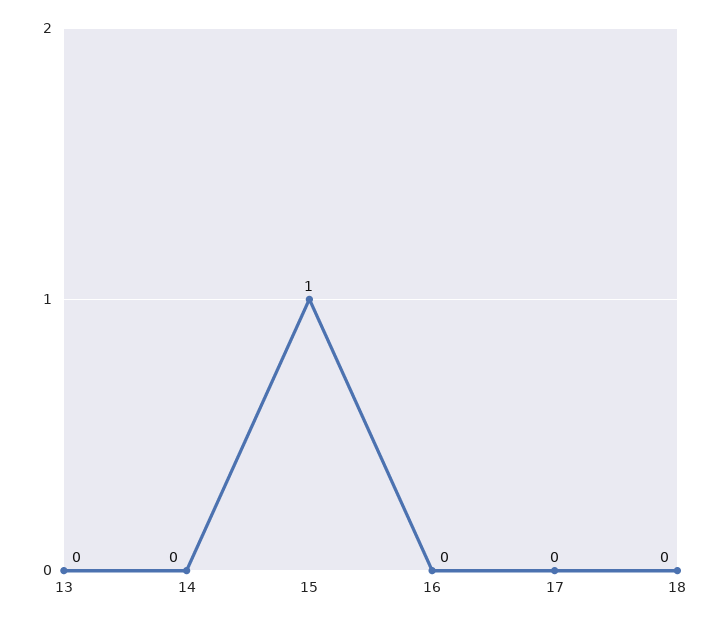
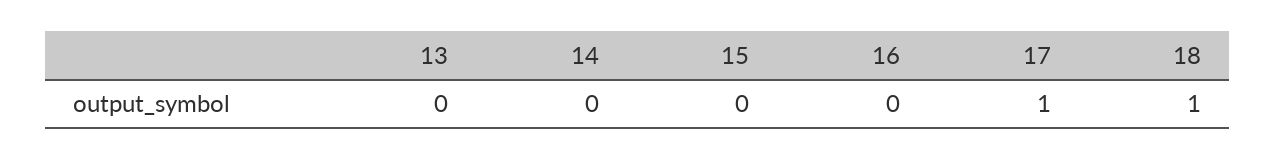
  {
    "13": 0,
    "14": 0,
-   "15": 1,
+   "15": 0,
    "16": 0,
-   "17": 0,
+   "17": 1,
-   "18": 0
+   "18": 1
  }

